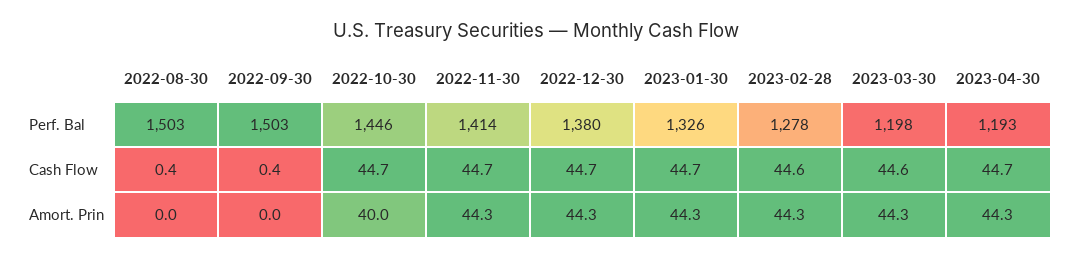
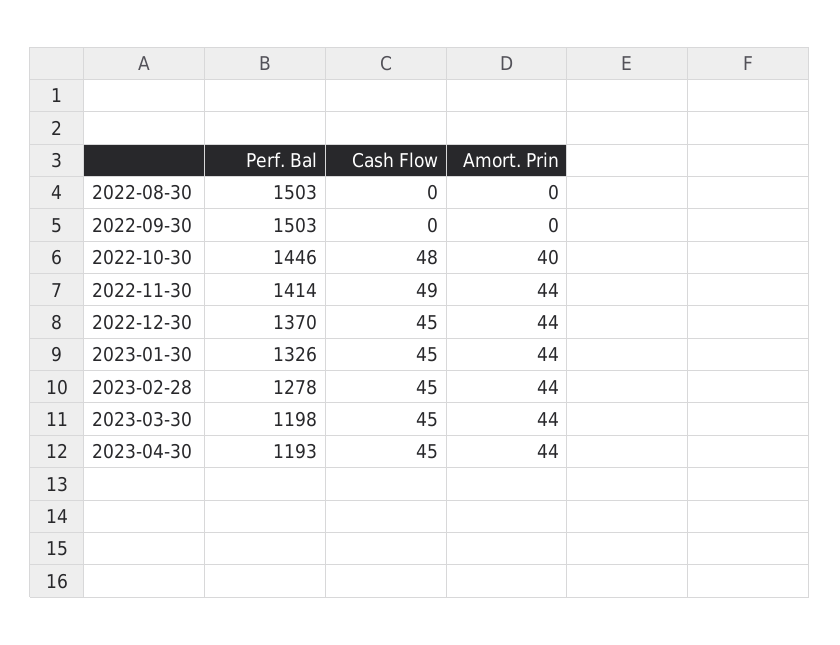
  {
    "2022-08-30": {
      "Perf. Bal": 1503,
      "Cash Flow": 0.4,
      "Amort. Prin": 0
    },
    "2022-09-30": {
      "Perf. Bal": 1503,
      "Cash Flow": 0.4,
      "Amort. Prin": 0
    },
    "2022-10-30": {
      "Perf. Bal": 1446,
-     "Cash Flow": 44.7,
+     "Cash Flow": 48,
      "Amort. Prin": 40
    },
    "2022-11-30": {
      "Perf. Bal": 1414,
-     "Cash Flow": 44.7,
+     "Cash Flow": 49,
      "Amort. Prin": 44.3
    },
    "2022-12-30": {
-     "Perf. Bal": 1380,
+     "Perf. Bal": 1370,
      "Cash Flow": 44.7,
      "Amort. Prin": 44.3
    },
    "2023-01-30": {
      "Perf. Bal": 1326,
      "Cash Flow": 44.7,
      "Amort. Prin": 44.3
    },
    "2023-02-28": {
      "Perf. Bal": 1278,
      "Cash Flow": 44.6,
      "Amort. Prin": 44.3
    },
    "2023-03-30": {
      "Perf. Bal": 1198,
      "Cash Flow": 44.6,
      "Amort. Prin": 44.3
    },
    "2023-04-30": {
      "Perf. Bal": 1193,
      "Cash Flow": 44.7,
      "Amort. Prin": 44.3
    }
  }

